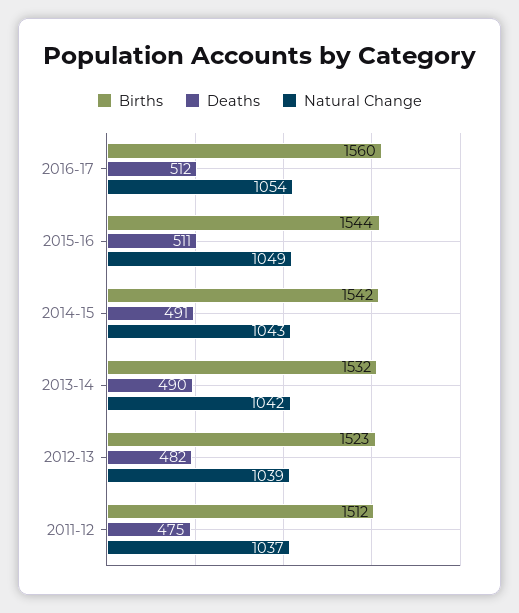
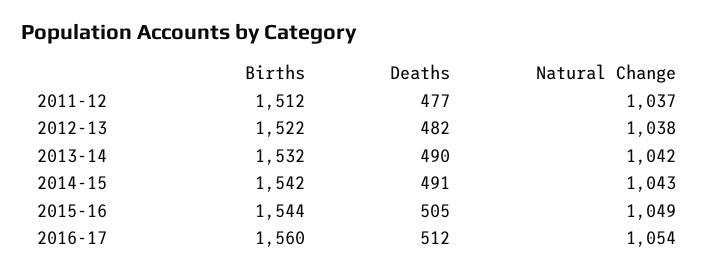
  {
    "Births": {
      "2016-17": 1560,
      "2015-16": 1544,
      "2014-15": 1542,
      "2013-14": 1532,
-     "2012-13": 1523,
+     "2012-13": 1522,
      "2011-12": 1512
    },
    "Deaths": {
      "2016-17": 512,
-     "2015-16": 511,
+     "2015-16": 505,
      "2014-15": 491,
      "2013-14": 490,
      "2012-13": 482,
-     "2011-12": 475
+     "2011-12": 477
    },
    "Natural Change": {
      "2016-17": 1054,
      "2015-16": 1049,
      "2014-15": 1043,
      "2013-14": 1042,
-     "2012-13": 1039,
+     "2012-13": 1038,
      "2011-12": 1037
    }
  }

